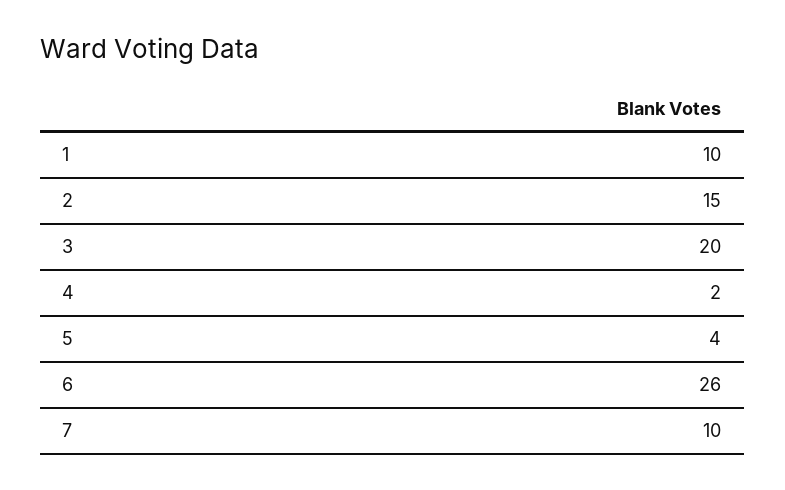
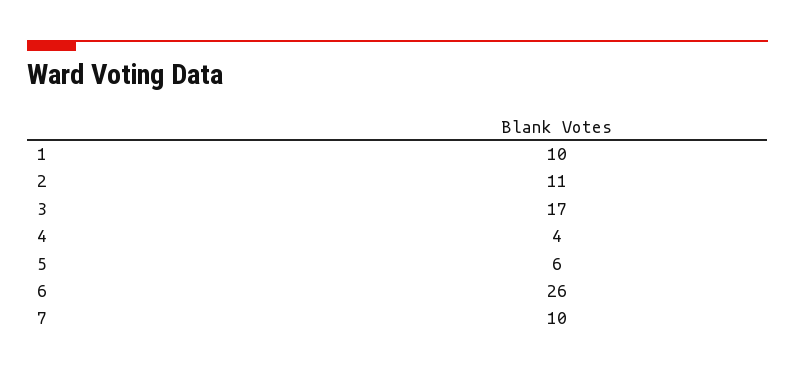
  {
    "1": 10,
-   "2": 15,
+   "2": 11,
-   "3": 20,
+   "3": 17,
-   "4": 2,
+   "4": 4,
-   "5": 4,
+   "5": 6,
    "6": 26,
    "7": 10
  }

